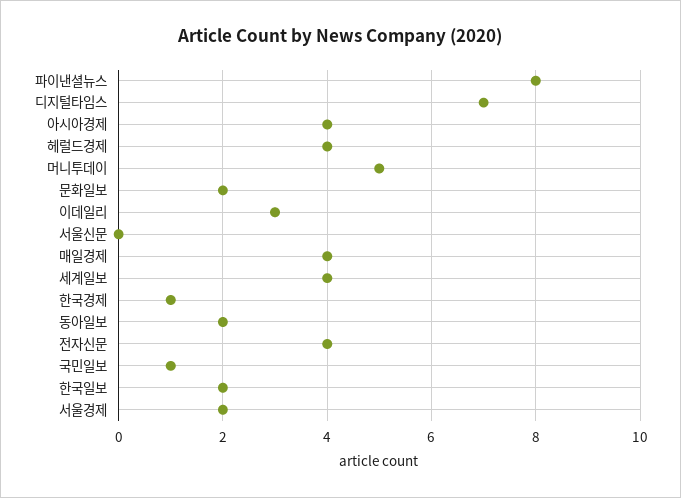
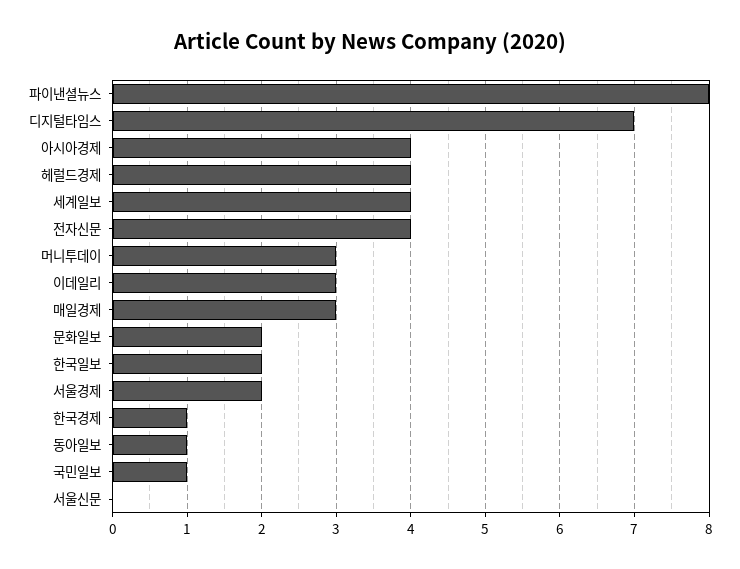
  {
    "파이낸셜뉴스": 8,
    "디지털타임스": 7,
    "아시아경제": 4,
    "헤럴드경제": 4,
-   "머니투데이": 5,
+   "머니투데이": 3,
    "문화일보": 2,
    "이데일리": 3,
    "서울신문": 0,
-   "매일경제": 4,
+   "매일경제": 3,
    "세계일보": 4,
    "한국경제": 1,
-   "동아일보": 2,
+   "동아일보": 1,
    "전자신문": 4,
    "국민일보": 1,
    "한국일보": 2,
    "서울경제": 2
  }

